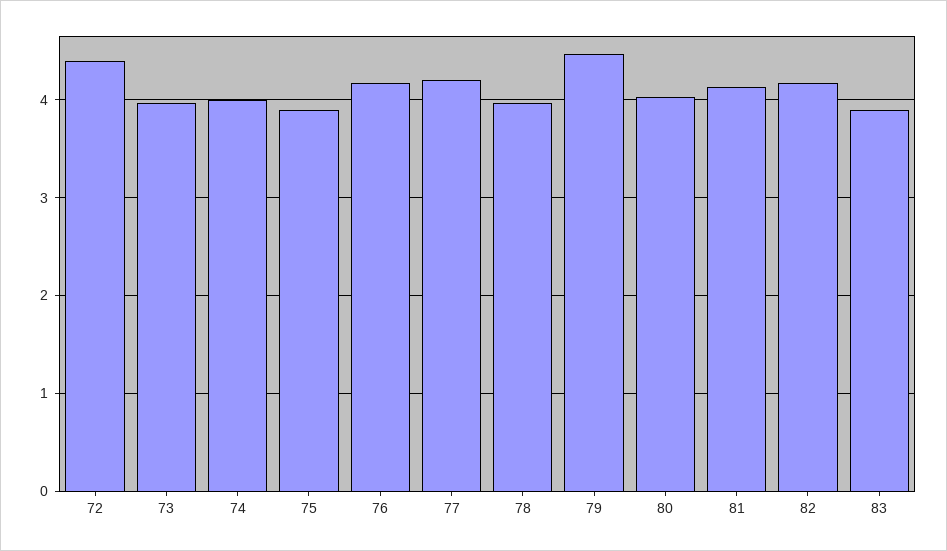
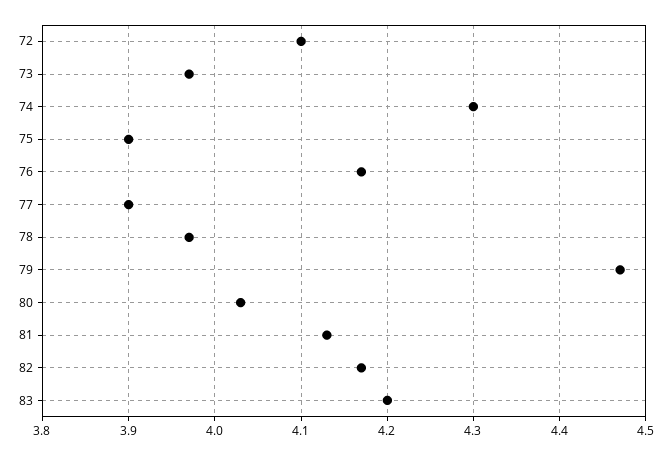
  {
-   "72": 4.4,
+   "72": 4.1,
    "73": 3.97,
-   "74": 4,
+   "74": 4.3,
    "75": 3.9,
    "76": 4.17,
-   "77": 4.2,
+   "77": 3.9,
    "78": 3.97,
    "79": 4.47,
    "80": 4.03,
    "81": 4.13,
    "82": 4.17,
-   "83": 3.9
+   "83": 4.2
  }

